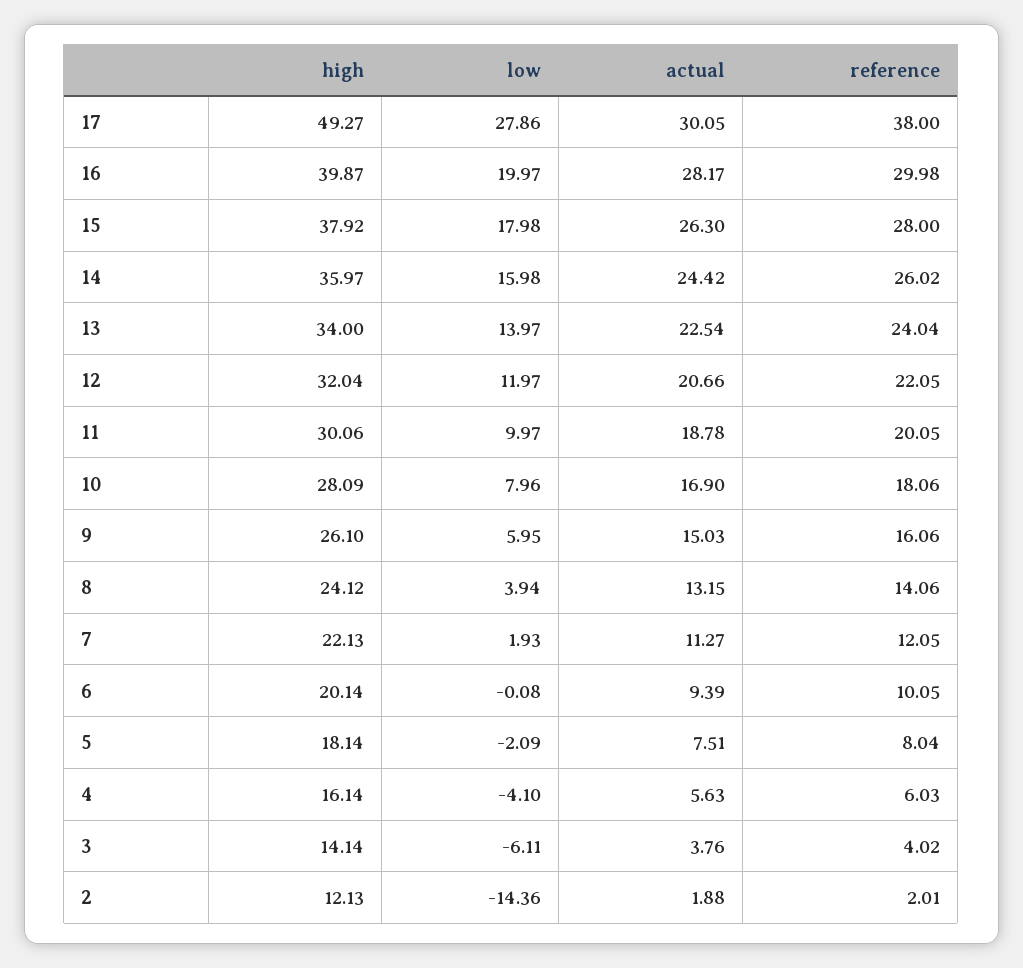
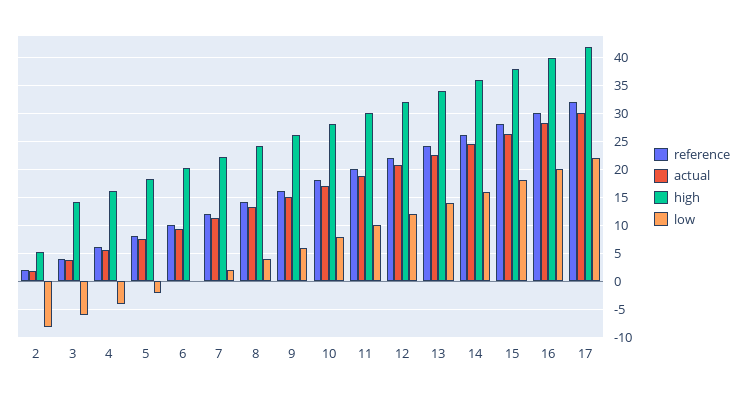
  {
    "high": {
-     "17": 49.27,
+     "17": 42.5,
      "16": 39.87,
      "15": 37.92,
      "14": 35.97,
      "13": 34,
      "12": 32.04,
      "11": 30.06,
      "10": 28.09,
      "9": 26.1,
      "8": 24.12,
      "7": 22.13,
      "6": 20.14,
      "5": 18.14,
      "4": 16.14,
      "3": 14.14,
-     "2": 12.13
+     "2": 5
    },
    "low": {
-     "17": 27.86,
+     "17": 22.5,
      "16": 19.97,
      "15": 17.98,
      "14": 15.98,
      "13": 13.97,
      "12": 11.97,
      "11": 9.97,
      "10": 7.96,
      "9": 5.95,
      "8": 3.94,
      "7": 1.93,
      "6": -0.08,
      "5": -2.09,
      "4": -4.1,
      "3": -6.11,
-     "2": -14.36
+     "2": -7.5
    },
    "actual": {
      "17": 30.05,
      "16": 28.17,
      "15": 26.3,
      "14": 24.42,
      "13": 22.54,
      "12": 20.66,
      "11": 18.78,
      "10": 16.9,
      "9": 15.03,
      "8": 13.15,
      "7": 11.27,
      "6": 9.39,
      "5": 7.51,
      "4": 5.63,
      "3": 3.76,
      "2": 1.88
    },
    "reference": {
-     "17": 38,
+     "17": 32.5,
      "16": 29.98,
      "15": 28,
      "14": 26.02,
      "13": 24.04,
      "12": 22.05,
      "11": 20.05,
      "10": 18.06,
      "9": 16.06,
      "8": 14.06,
      "7": 12.05,
      "6": 10.05,
      "5": 8.04,
      "4": 6.03,
      "3": 4.02,
      "2": 2.01
    }
  }

